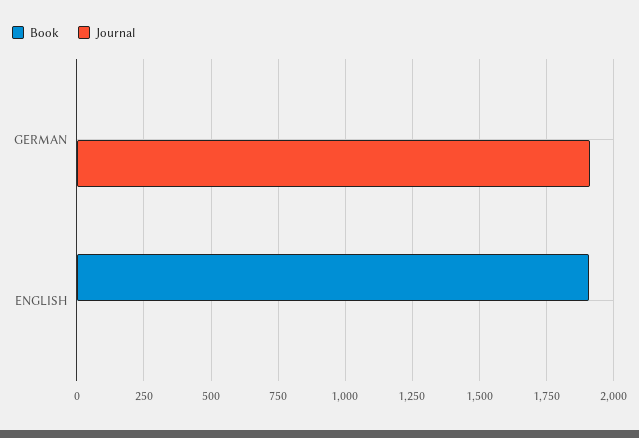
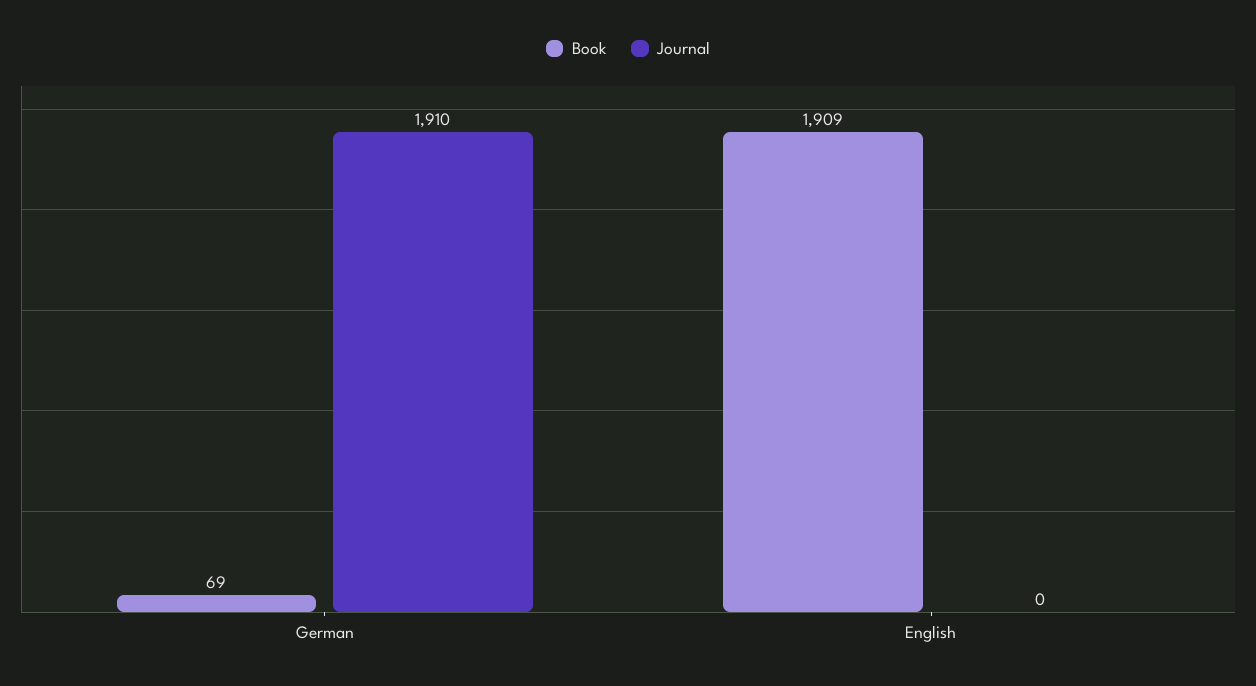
  {
    "Book": {
-     "GERMAN": 0,
+     "GERMAN": 69,
      "ENGLISH": 1909
    },
    "Journal": {
      "GERMAN": 1910,
      "ENGLISH": 0
    }
  }

